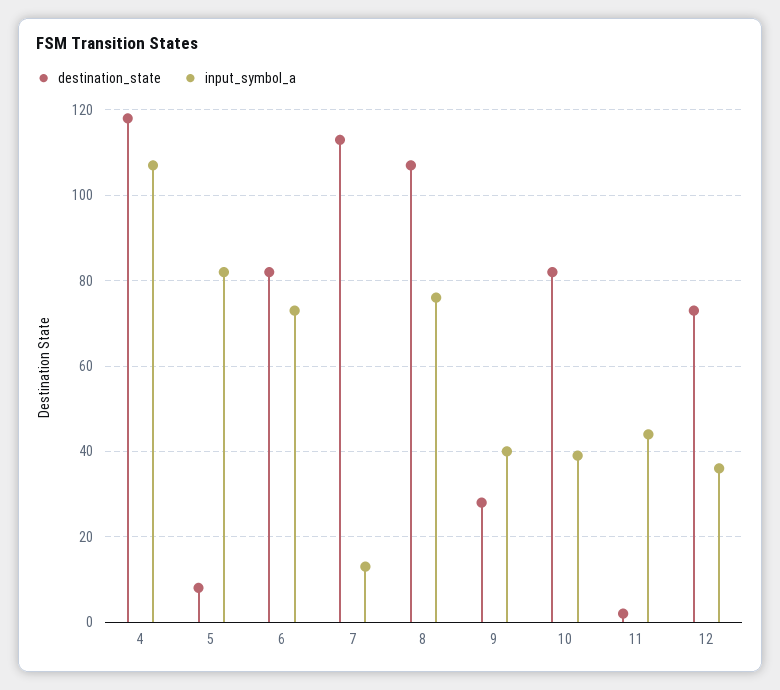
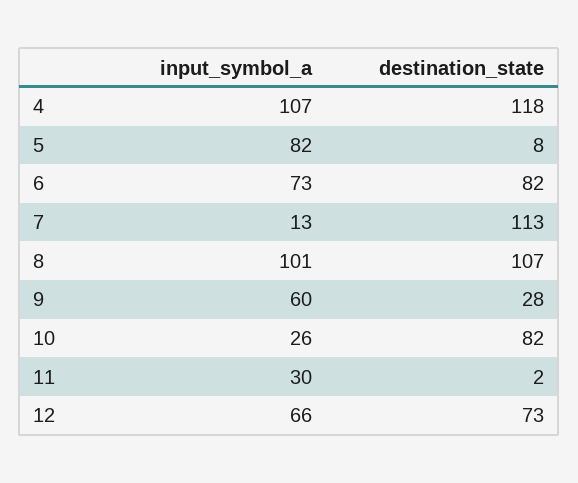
  {
    "destination_state": {
      "4": 118,
      "5": 8,
      "6": 82,
      "7": 113,
      "8": 107,
      "9": 28,
      "10": 82,
      "11": 2,
      "12": 73
    },
    "input_symbol_a": {
      "4": 107,
      "5": 82,
      "6": 73,
      "7": 13,
-     "8": 75,
+     "8": 101,
-     "9": 40,
+     "9": 60,
-     "10": 40,
+     "10": 26,
-     "11": 45,
+     "11": 30,
-     "12": 35
+     "12": 66
    }
  }

